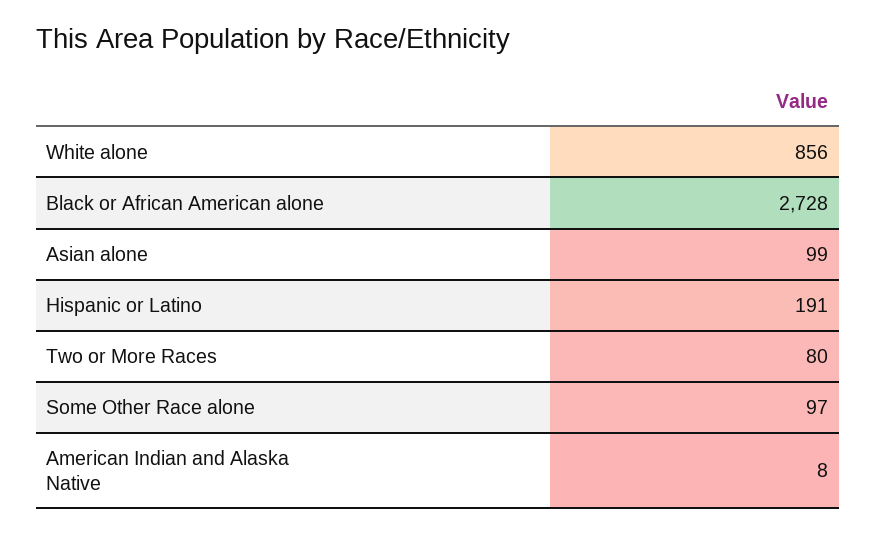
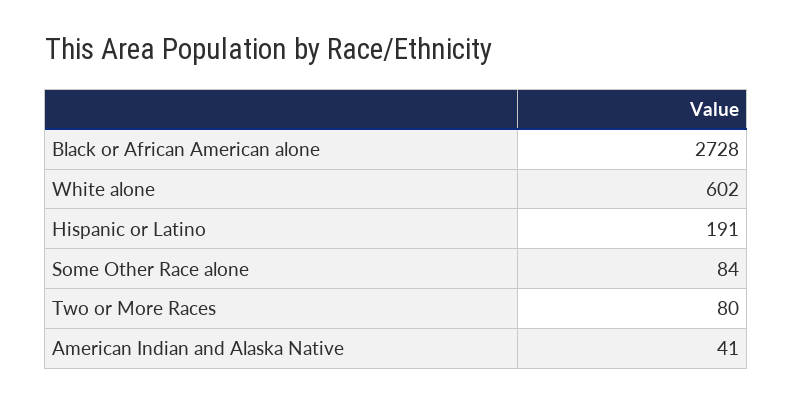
  {
-   "White alone": 856,
+   "White alone": 602,
    "Black or African American alone": 2728,
-   "Asian alone": 99,
    "Hispanic or Latino": 191,
    "Two or More Races": 80,
-   "Some Other Race alone": 97,
+   "Some Other Race alone": 84,
-   "American Indian and Alaska Native": 8
+   "American Indian and Alaska Native": 41
  }

